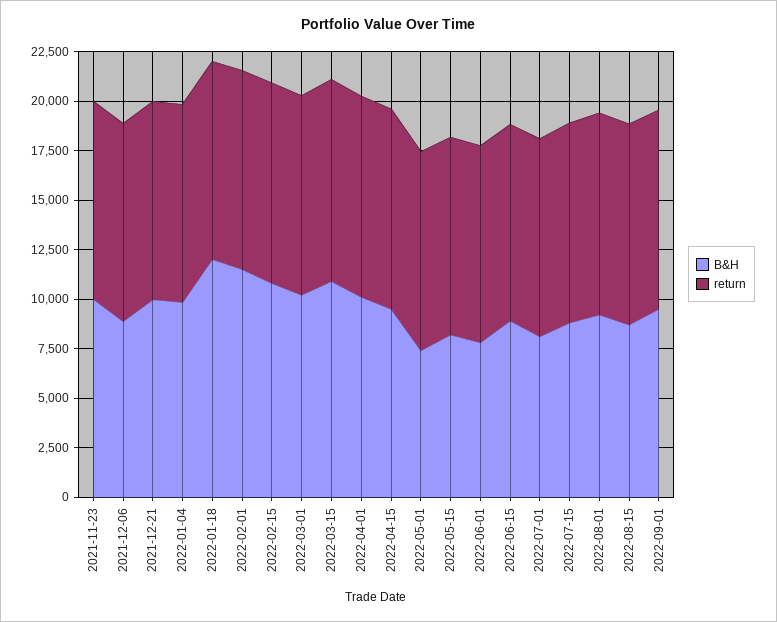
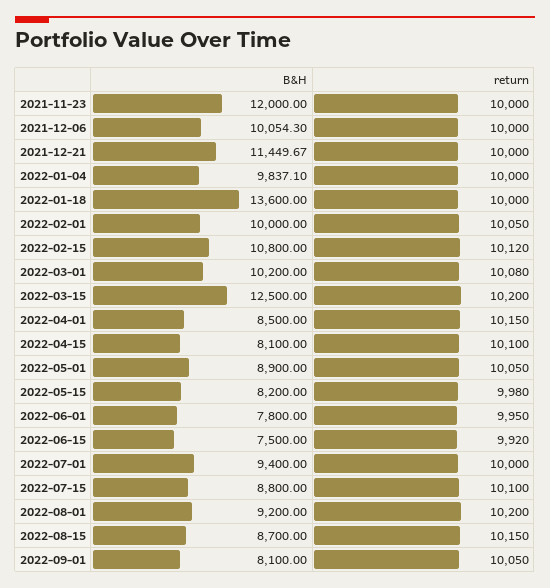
  {
    "B&H": {
-     "2021-11-23": 10000,
+     "2021-11-23": 12000,
-     "2021-12-06": 9000,
+     "2021-12-06": 10054.3,
-     "2021-12-21": 10000,
+     "2021-12-21": 11449.67,
      "2022-01-04": 9837.1,
-     "2022-01-18": 12000,
+     "2022-01-18": 13600,
-     "2022-02-01": 11500,
+     "2022-02-01": 10000,
      "2022-02-15": 10800,
      "2022-03-01": 10200,
-     "2022-03-15": 11000,
+     "2022-03-15": 12500,
-     "2022-04-01": 10000,
+     "2022-04-01": 8500,
-     "2022-04-15": 9500,
+     "2022-04-15": 8100,
-     "2022-05-01": 7500,
+     "2022-05-01": 8900,
      "2022-05-15": 8200,
      "2022-06-01": 7800,
-     "2022-06-15": 9000,
+     "2022-06-15": 7500,
-     "2022-07-01": 8000,
+     "2022-07-01": 9400,
      "2022-07-15": 8800,
      "2022-08-01": 9200,
      "2022-08-15": 8700,
-     "2022-09-01": 9500
+     "2022-09-01": 8100
    },
    "return": {
      "2021-11-23": 10000,
      "2021-12-06": 10000,
      "2021-12-21": 10000,
      "2022-01-04": 10000,
      "2022-01-18": 10000,
      "2022-02-01": 10050,
      "2022-02-15": 10120,
      "2022-03-01": 10080,
      "2022-03-15": 10200,
      "2022-04-01": 10150,
      "2022-04-15": 10100,
      "2022-05-01": 10050,
      "2022-05-15": 9980,
      "2022-06-01": 9950,
      "2022-06-15": 9920,
      "2022-07-01": 10000,
      "2022-07-15": 10100,
      "2022-08-01": 10200,
      "2022-08-15": 10150,
      "2022-09-01": 10050
    }
  }

